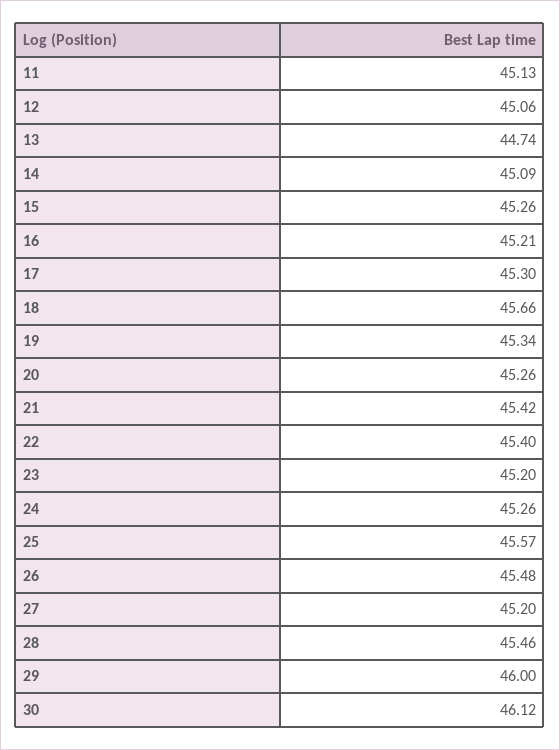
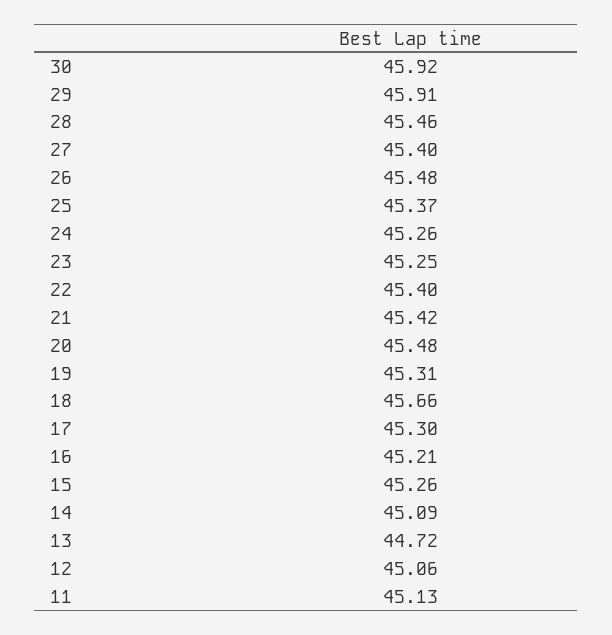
  {
    "11": 45.13,
    "12": 45.06,
-   "13": 44.74,
+   "13": 44.72,
    "14": 45.09,
    "15": 45.26,
    "16": 45.21,
    "17": 45.3,
    "18": 45.66,
-   "19": 45.34,
+   "19": 45.31,
-   "20": 45.26,
+   "20": 45.48,
    "21": 45.42,
    "22": 45.4,
-   "23": 45.2,
+   "23": 45.25,
    "24": 45.26,
-   "25": 45.57,
+   "25": 45.37,
    "26": 45.48,
-   "27": 45.2,
+   "27": 45.4,
    "28": 45.46,
-   "29": 46,
+   "29": 45.91,
-   "30": 46.12
+   "30": 45.92
  }

